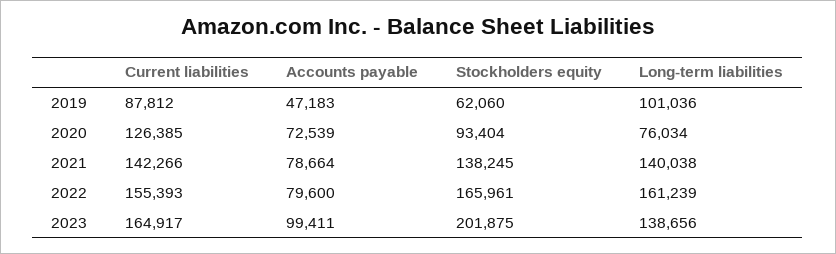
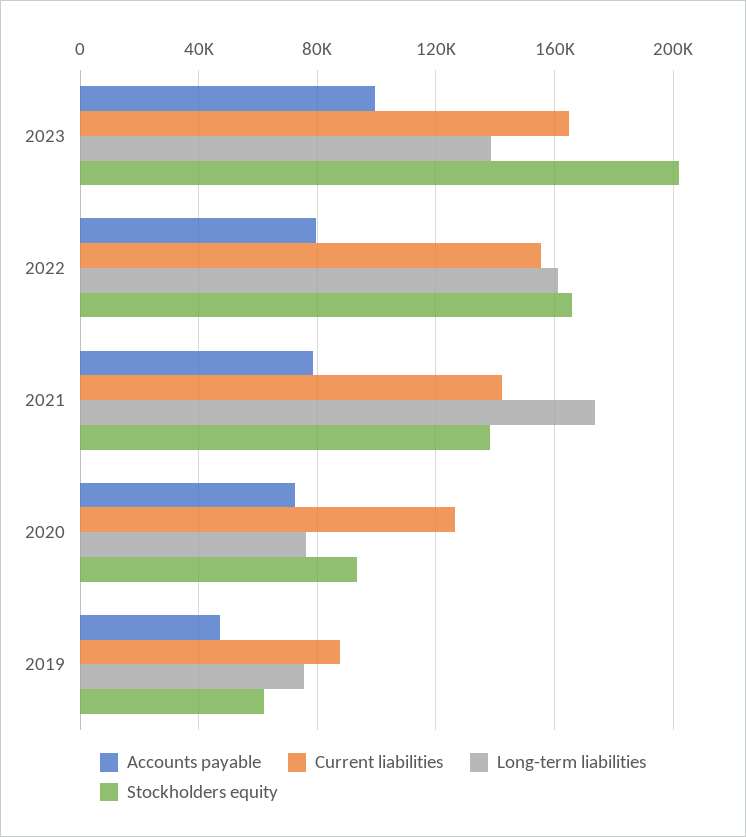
  {
    "Current liabilities": {
      "2019": 87812,
      "2020": 126385,
      "2021": 142266,
      "2022": 155393,
      "2023": 164917
    },
    "Accounts payable": {
      "2019": 47183,
      "2020": 72539,
      "2021": 78664,
      "2022": 79600,
      "2023": 99411
    },
    "Stockholders equity": {
      "2019": 62060,
      "2020": 93404,
      "2021": 138245,
      "2022": 165961,
      "2023": 201875
    },
    "Long-term liabilities": {
-     "2019": 101036,
+     "2019": 75000,
      "2020": 76034,
-     "2021": 140038,
+     "2021": 175000,
      "2022": 161239,
      "2023": 138656
    }
  }

